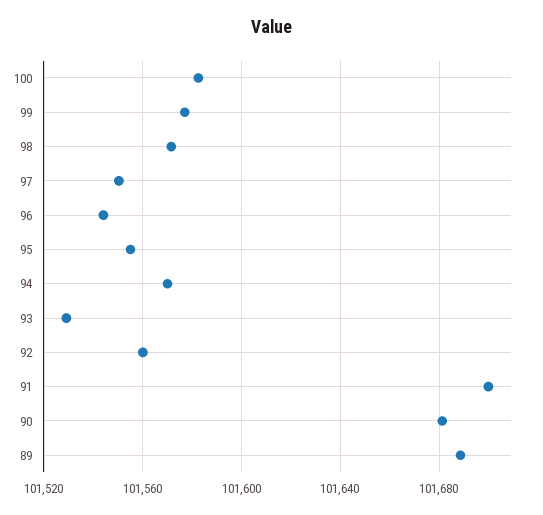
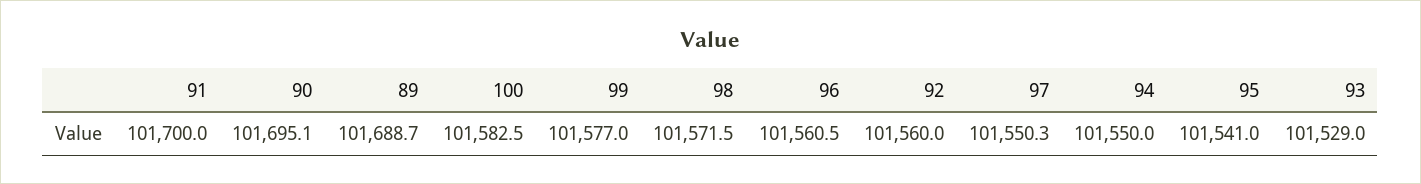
  {
    "100": 101582.5,
    "99": 101577,
    "98": 101571.5,
    "97": 101550.3,
-   "96": 101545,
+   "96": 101560.5,
-   "95": 101555,
+   "95": 101541,
-   "94": 101570,
+   "94": 101550,
    "93": 101529,
    "92": 101560,
    "91": 101700,
-   "90": 101680,
+   "90": 101695.1,
    "89": 101688.7
  }

